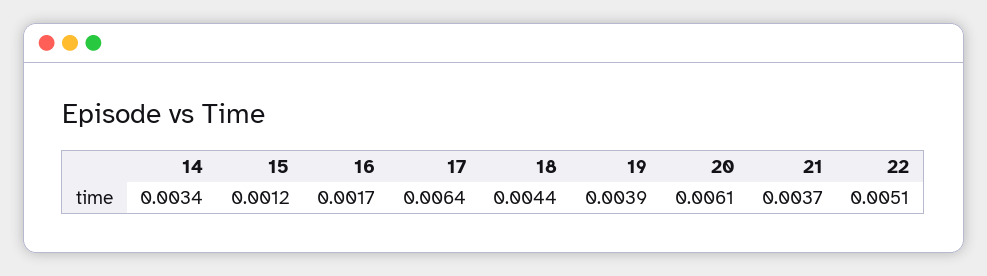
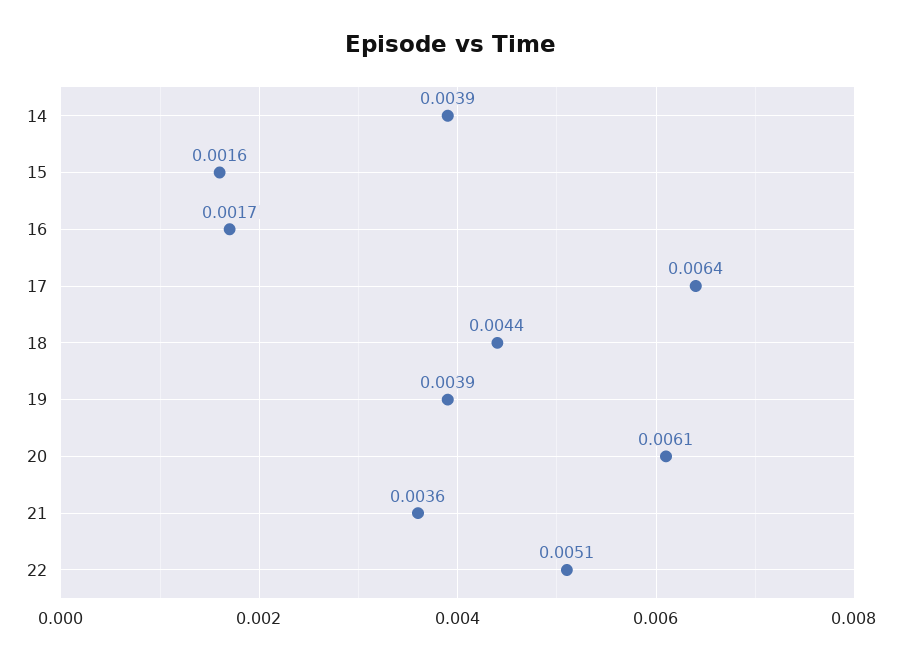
  {
-   "14": 0.0034,
+   "14": 0.0039,
-   "15": 0.0012,
+   "15": 0.0016,
    "16": 0.0017,
    "17": 0.0064,
    "18": 0.0044,
    "19": 0.0039,
    "20": 0.0061,
-   "21": 0.0037,
+   "21": 0.0036,
    "22": 0.0051
  }

